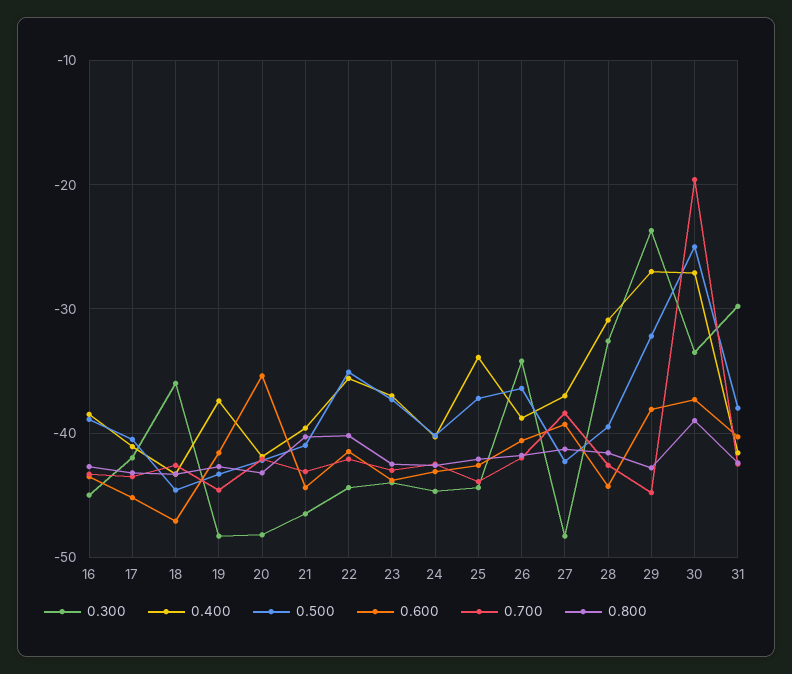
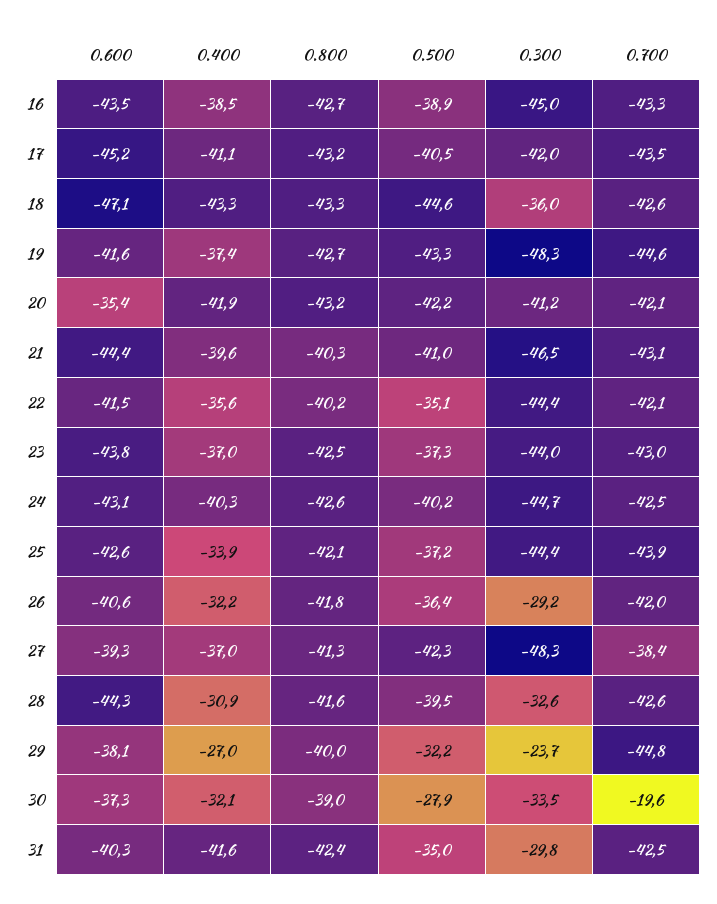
  {
    "0.300": {
      "16": -45,
      "17": -42,
      "18": -36,
      "19": -48.3,
-     "20": -48,
+     "20": -41.2,
      "21": -46.5,
      "22": -44.4,
      "23": -44,
      "24": -44.7,
      "25": -44.4,
-     "26": -34,
+     "26": -29.2,
      "27": -48.3,
      "28": -32.6,
      "29": -23.7,
      "30": -33.5,
      "31": -29.8
    },
    "0.400": {
      "16": -38.5,
      "17": -41.1,
      "18": -43.3,
      "19": -37.4,
      "20": -41.9,
      "21": -39.6,
      "22": -35.6,
      "23": -37,
      "24": -40.3,
      "25": -33.9,
-     "26": -39,
+     "26": -32.2,
      "27": -37,
      "28": -30.9,
      "29": -27,
-     "30": -27,
+     "30": -32.1,
      "31": -41.6
    },
    "0.500": {
      "16": -38.9,
      "17": -40.5,
      "18": -44.6,
      "19": -43.3,
      "20": -42.2,
      "21": -41,
      "22": -35.1,
      "23": -37.3,
      "24": -40.2,
      "25": -37.2,
      "26": -36.4,
      "27": -42.3,
      "28": -39.5,
      "29": -32.2,
-     "30": -25,
+     "30": -27.9,
-     "31": -38
+     "31": -35
    },
    "0.600": {
      "16": -43.5,
      "17": -45.2,
      "18": -47.1,
      "19": -41.6,
      "20": -35.4,
      "21": -44.4,
      "22": -41.5,
      "23": -43.8,
      "24": -43.1,
      "25": -42.6,
      "26": -40.6,
      "27": -39.3,
      "28": -44.3,
      "29": -38.1,
      "30": -37.3,
      "31": -40.3
    },
    "0.700": {
      "16": -43.3,
      "17": -43.5,
      "18": -42.6,
      "19": -44.6,
      "20": -42.1,
      "21": -43.1,
      "22": -42.1,
      "23": -43,
      "24": -42.5,
      "25": -43.9,
      "26": -42,
      "27": -38.4,
      "28": -42.6,
      "29": -44.8,
      "30": -19.6,
      "31": -42.5
    },
    "0.800": {
      "16": -42.7,
      "17": -43.2,
      "18": -43.3,
      "19": -42.7,
      "20": -43.2,
      "21": -40.3,
      "22": -40.2,
      "23": -42.5,
      "24": -42.6,
      "25": -42.1,
      "26": -41.8,
      "27": -41.3,
      "28": -41.6,
-     "29": -43,
+     "29": -40,
      "30": -39,
      "31": -42.4
    }
  }

